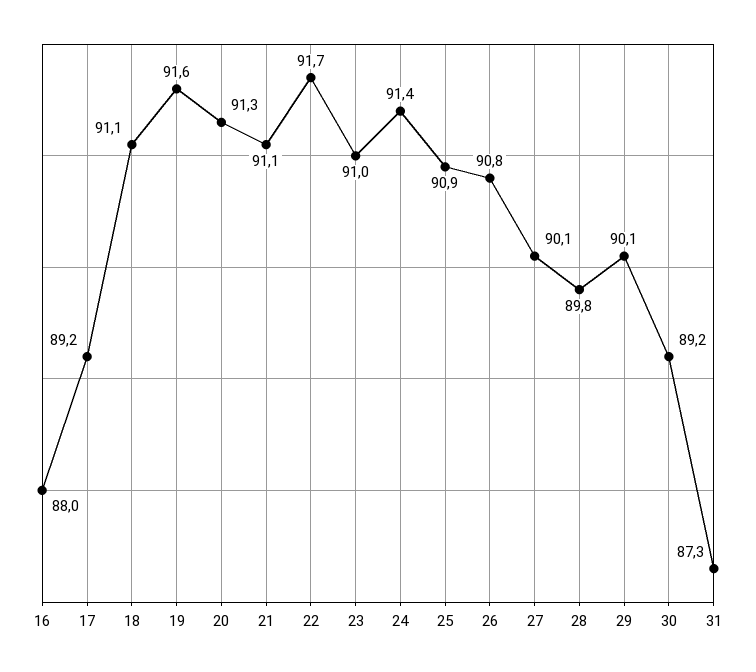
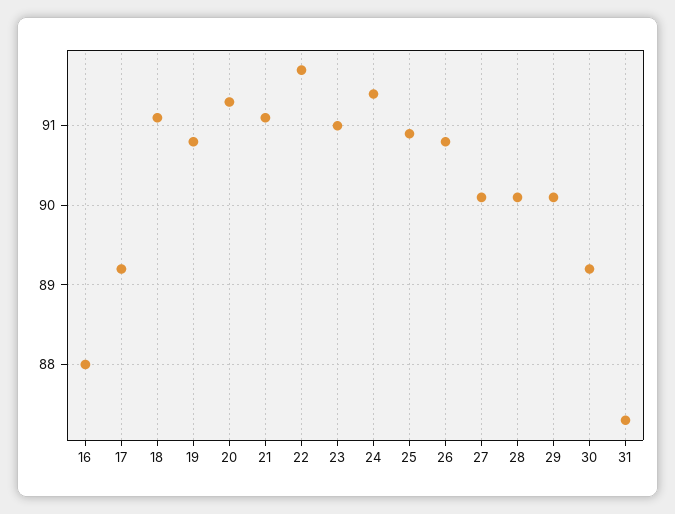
  {
    "16": 88,
    "17": 89.2,
    "18": 91.1,
-   "19": 91.6,
+   "19": 90.8,
    "20": 91.3,
    "21": 91.1,
    "22": 91.7,
    "23": 91,
    "24": 91.4,
    "25": 90.9,
    "26": 90.8,
    "27": 90.1,
-   "28": 89.8,
+   "28": 90.1,
    "29": 90.1,
    "30": 89.2,
    "31": 87.3
  }

